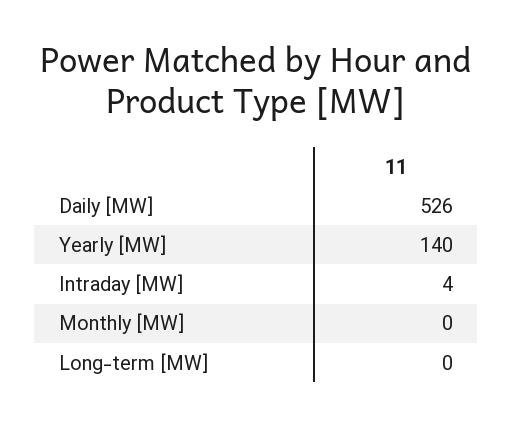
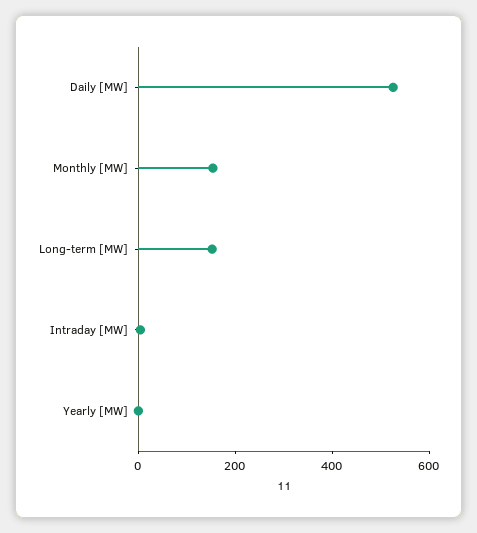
  {
    "Daily [MW]": 526,
-   "Yearly [MW]": 140,
+   "Yearly [MW]": 0,
    "Intraday [MW]": 4,
-   "Monthly [MW]": 0,
+   "Monthly [MW]": 150,
-   "Long-term [MW]": 0
+   "Long-term [MW]": 150
  }

